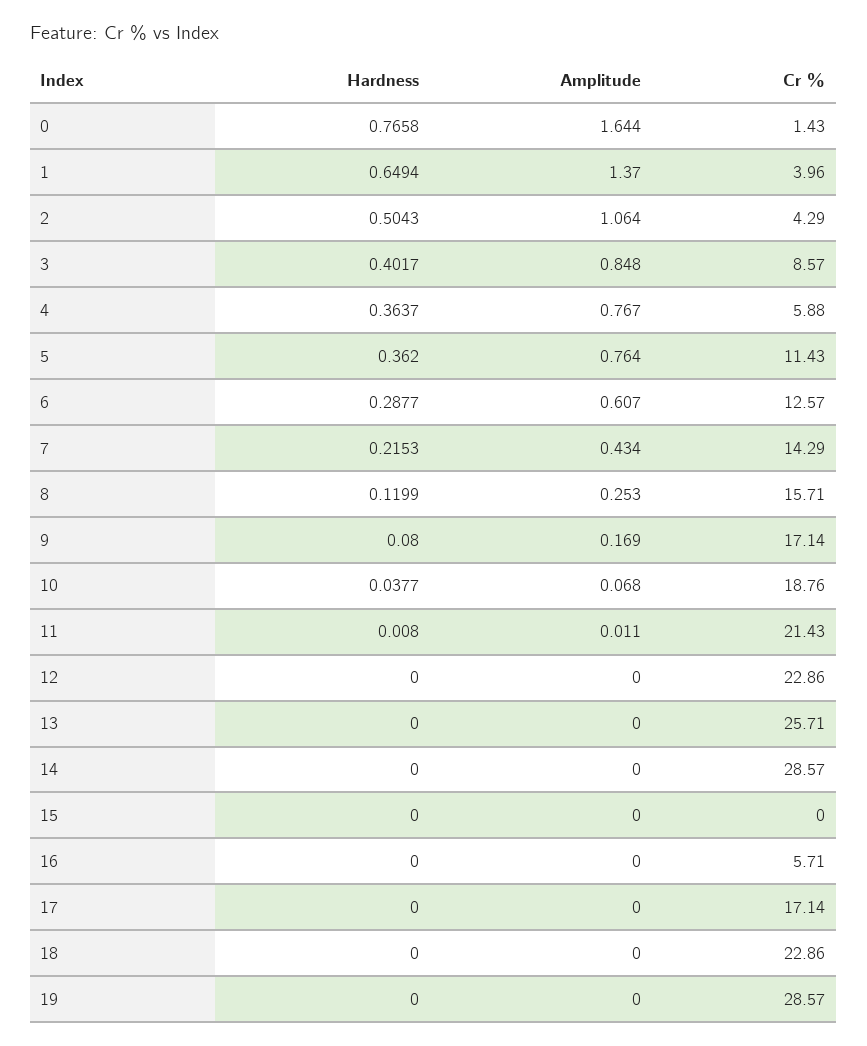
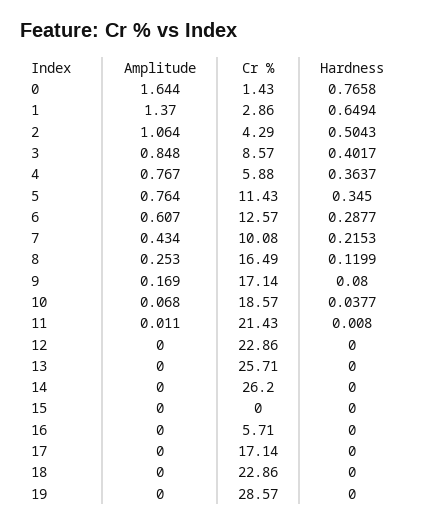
  {
    "Hardness": {
      "0": 0.7658,
      "1": 0.6494,
      "2": 0.5043,
      "3": 0.4017,
      "4": 0.3637,
-     "5": 0.362,
+     "5": 0.345,
      "6": 0.2877,
      "7": 0.2153,
      "8": 0.1199,
      "9": 0.08,
      "10": 0.0377,
      "11": 0.008,
      "12": 0,
      "13": 0,
      "14": 0,
      "15": 0,
      "16": 0,
      "17": 0,
      "18": 0,
      "19": 0
    },
    "Amplitude": {
      "0": 1.644,
      "1": 1.37,
      "2": 1.064,
      "3": 0.848,
      "4": 0.767,
      "5": 0.764,
      "6": 0.607,
      "7": 0.434,
      "8": 0.253,
      "9": 0.169,
      "10": 0.068,
      "11": 0.011,
      "12": 0,
      "13": 0,
      "14": 0,
      "15": 0,
      "16": 0,
      "17": 0,
      "18": 0,
      "19": 0
    },
    "Cr %": {
      "0": 1.43,
-     "1": 3.96,
+     "1": 2.86,
      "2": 4.29,
      "3": 8.57,
      "4": 5.88,
      "5": 11.43,
      "6": 12.57,
-     "7": 14.29,
+     "7": 10.08,
-     "8": 15.71,
+     "8": 16.49,
      "9": 17.14,
-     "10": 18.76,
+     "10": 18.57,
      "11": 21.43,
      "12": 22.86,
      "13": 25.71,
-     "14": 28.57,
+     "14": 26.2,
      "15": 0,
      "16": 5.71,
      "17": 17.14,
      "18": 22.86,
      "19": 28.57
    }
  }

